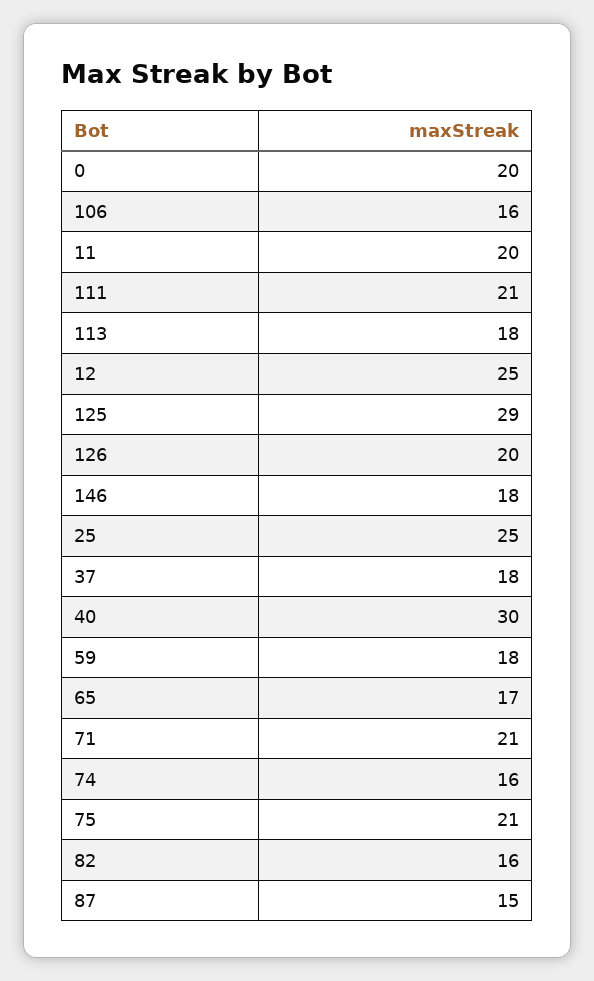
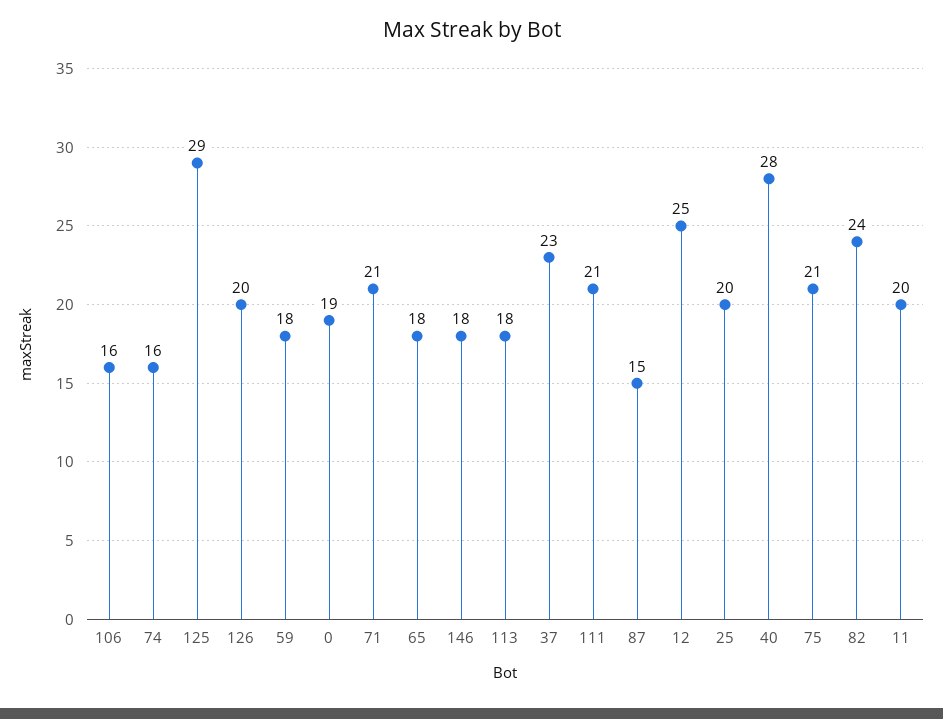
  {
-   "0": 20,
+   "0": 19,
    "106": 16,
    "11": 20,
    "111": 21,
    "113": 18,
    "12": 25,
    "125": 29,
    "126": 20,
    "146": 18,
-   "25": 25,
+   "25": 20,
-   "37": 18,
+   "37": 23,
-   "40": 30,
+   "40": 28,
    "59": 18,
-   "65": 17,
+   "65": 18,
    "71": 21,
    "74": 16,
    "75": 21,
-   "82": 16,
+   "82": 24,
    "87": 15
  }

